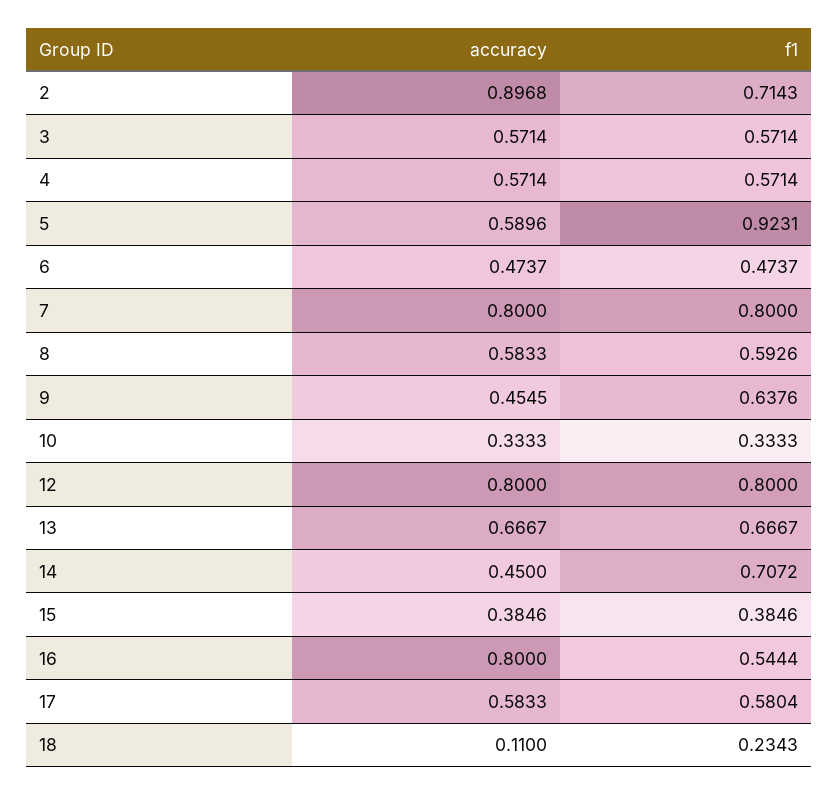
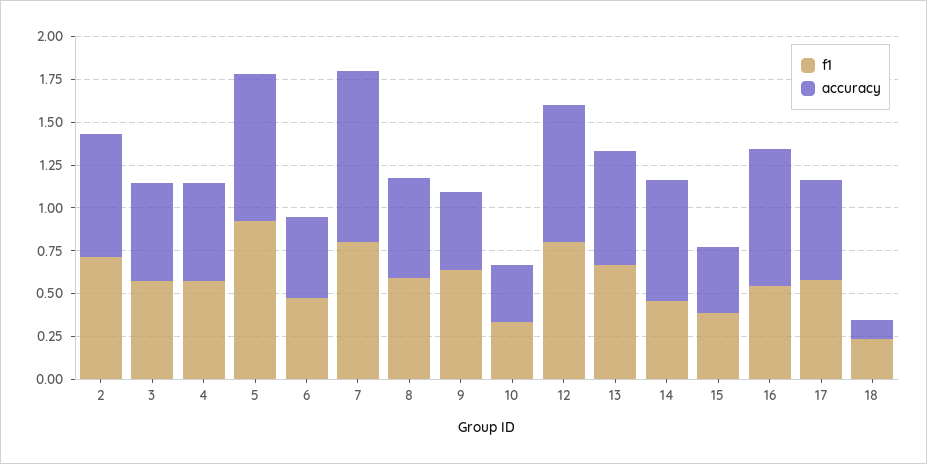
  {
    "accuracy": {
-     "2": 0.8968,
+     "2": 0.7,
      "3": 0.5714,
      "4": 0.5714,
-     "5": 0.5896,
+     "5": 0.85,
      "6": 0.4737,
-     "7": 0.8,
+     "7": 1,
      "8": 0.5833,
      "9": 0.4545,
      "10": 0.3333,
      "12": 0.8,
      "13": 0.6667,
-     "14": 0.45,
+     "14": 0.7,
      "15": 0.3846,
      "16": 0.8,
      "17": 0.5833,
      "18": 0.11
    },
    "f1": {
      "2": 0.7143,
      "3": 0.5714,
      "4": 0.5714,
      "5": 0.9231,
      "6": 0.4737,
      "7": 0.8,
      "8": 0.5926,
      "9": 0.6376,
      "10": 0.3333,
      "12": 0.8,
      "13": 0.6667,
-     "14": 0.7072,
+     "14": 0.45,
      "15": 0.3846,
      "16": 0.5444,
      "17": 0.5804,
      "18": 0.2343
    }
  }

